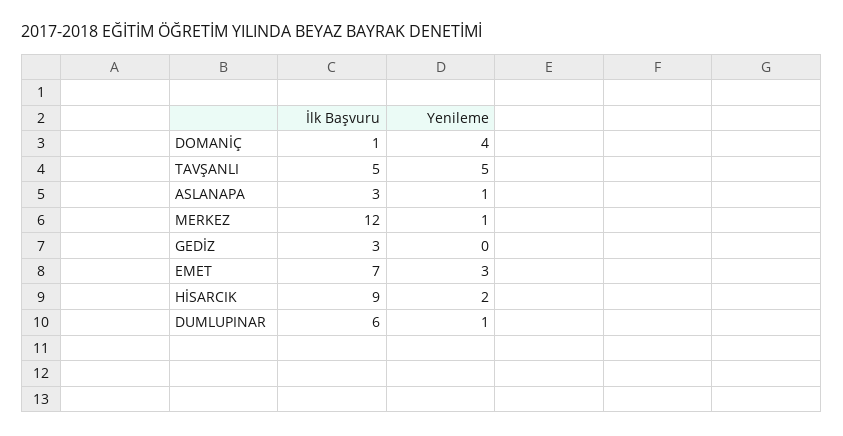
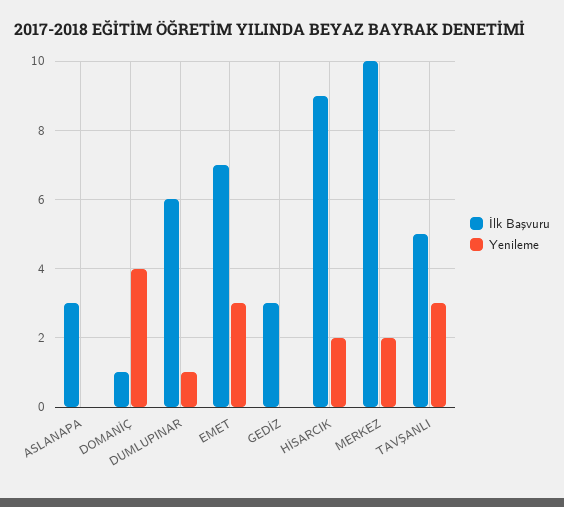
  {
    "İlk Başvuru": {
      "DOMANİÇ": 1,
      "TAVŞANLI": 5,
      "ASLANAPA": 3,
-     "MERKEZ": 12,
+     "MERKEZ": 10,
      "GEDİZ": 3,
      "EMET": 7,
      "HİSARCIK": 9,
      "DUMLUPINAR": 6
    },
    "Yenileme": {
      "DOMANİÇ": 4,
-     "TAVŞANLI": 5,
+     "TAVŞANLI": 3,
-     "ASLANAPA": 1,
+     "ASLANAPA": 0,
-     "MERKEZ": 1,
+     "MERKEZ": 2,
      "GEDİZ": 0,
      "EMET": 3,
      "HİSARCIK": 2,
      "DUMLUPINAR": 1
    }
  }

